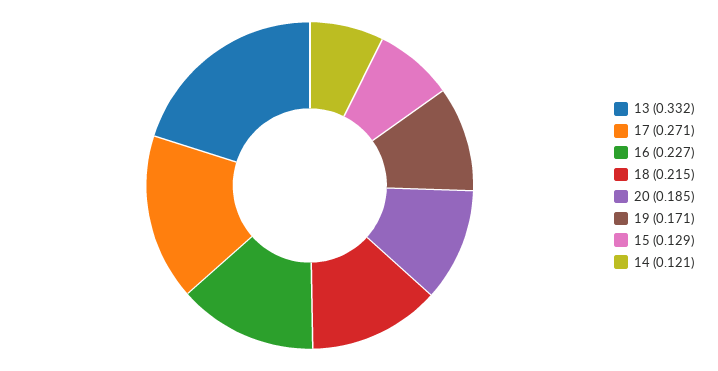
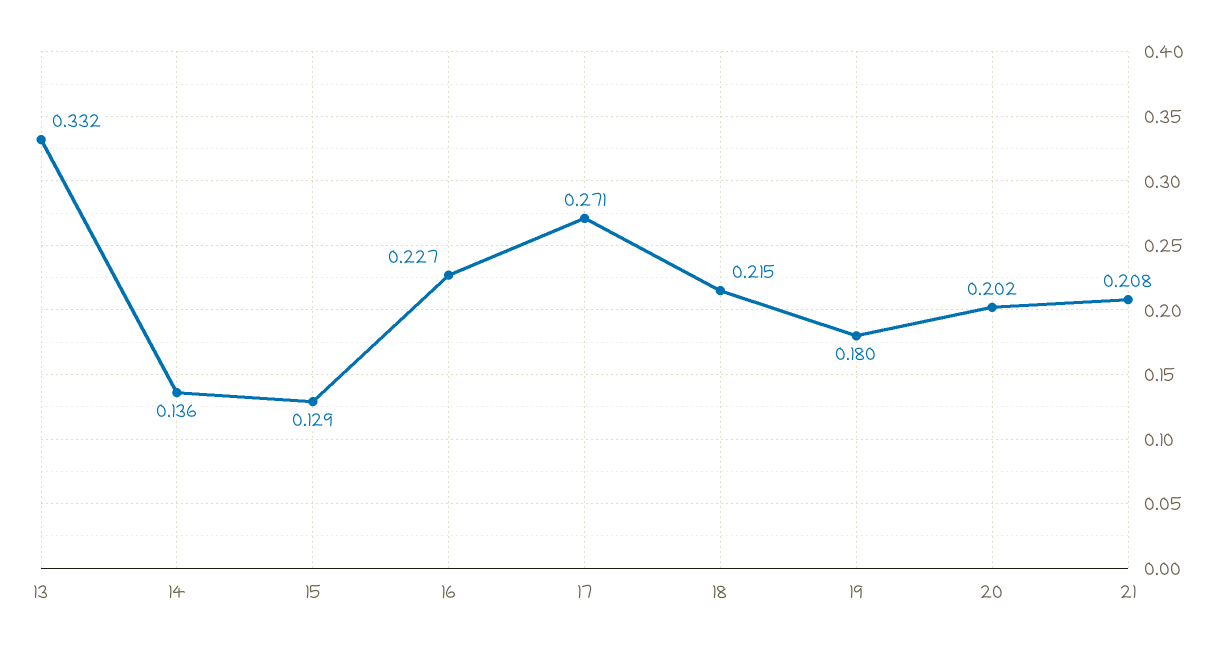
  {
    "13": 0.332,
    "17": 0.271,
    "16": 0.227,
    "18": 0.215,
-   "20": 0.185,
+   "20": 0.202,
-   "19": 0.171,
+   "19": 0.18,
    "15": 0.129,
-   "14": 0.121
+   "14": 0.136,
+   "21": 0.208
  }

